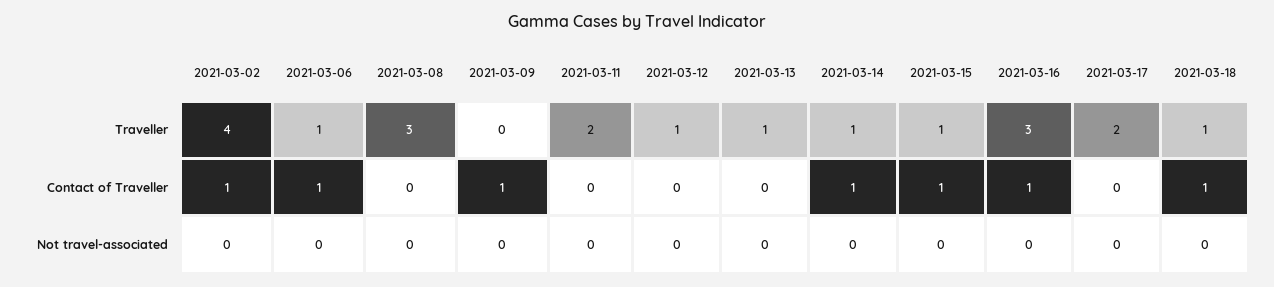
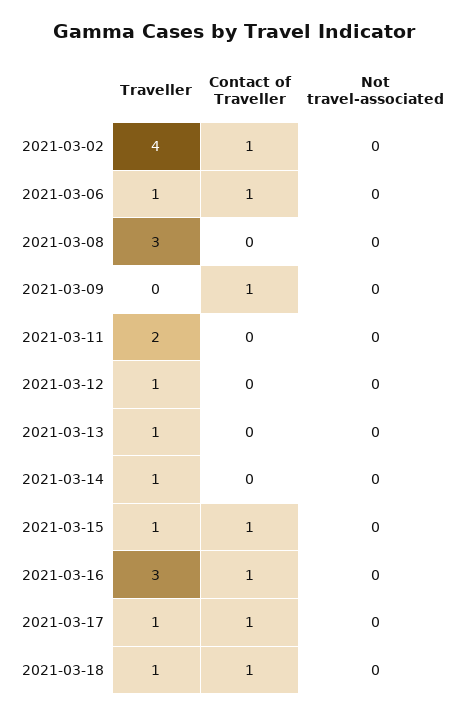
  {
    "2021-03-02": {
      "Traveller": 4,
      "Contact of Traveller": 1,
      "Not travel-associated": 0
    },
    "2021-03-06": {
      "Traveller": 1,
      "Contact of Traveller": 1,
      "Not travel-associated": 0
    },
    "2021-03-08": {
      "Traveller": 3,
      "Contact of Traveller": 0,
      "Not travel-associated": 0
    },
    "2021-03-09": {
      "Traveller": 0,
      "Contact of Traveller": 1,
      "Not travel-associated": 0
    },
    "2021-03-11": {
      "Traveller": 2,
      "Contact of Traveller": 0,
      "Not travel-associated": 0
    },
    "2021-03-12": {
      "Traveller": 1,
      "Contact of Traveller": 0,
      "Not travel-associated": 0
    },
    "2021-03-13": {
      "Traveller": 1,
      "Contact of Traveller": 0,
      "Not travel-associated": 0
    },
    "2021-03-14": {
      "Traveller": 1,
-     "Contact of Traveller": 1,
+     "Contact of Traveller": 0,
      "Not travel-associated": 0
    },
    "2021-03-15": {
      "Traveller": 1,
      "Contact of Traveller": 1,
      "Not travel-associated": 0
    },
    "2021-03-16": {
      "Traveller": 3,
      "Contact of Traveller": 1,
      "Not travel-associated": 0
    },
    "2021-03-17": {
-     "Traveller": 2,
+     "Traveller": 1,
-     "Contact of Traveller": 0,
+     "Contact of Traveller": 1,
      "Not travel-associated": 0
    },
    "2021-03-18": {
      "Traveller": 1,
      "Contact of Traveller": 1,
      "Not travel-associated": 0
    }
  }

